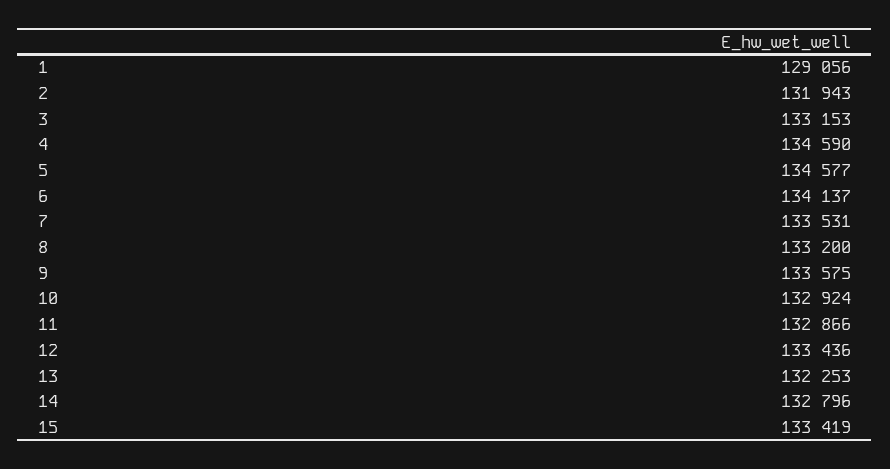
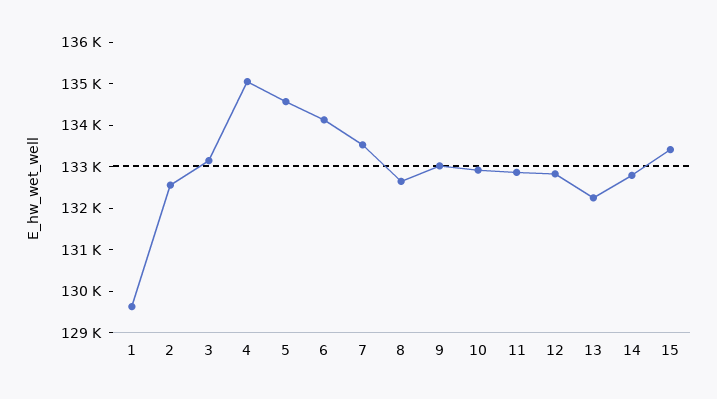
  {
-   "1": 129056,
+   "1": 129600,
-   "2": 131943,
+   "2": 132600,
    "3": 133153,
-   "4": 134590,
+   "4": 135000,
    "5": 134577,
    "6": 134137,
    "7": 133531,
-   "8": 133200,
+   "8": 132600,
-   "9": 133575,
+   "9": 133000,
    "10": 132924,
    "11": 132866,
-   "12": 133436,
+   "12": 132800,
    "13": 132253,
    "14": 132796,
    "15": 133419
  }

